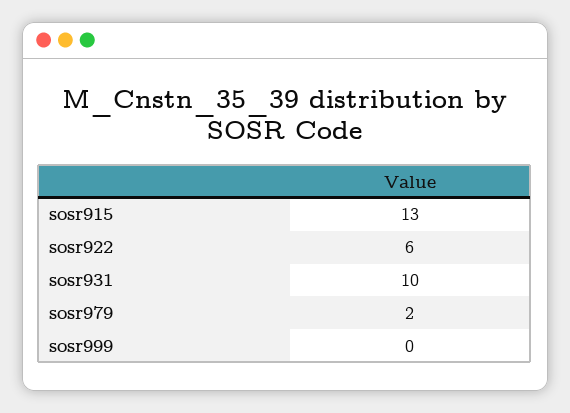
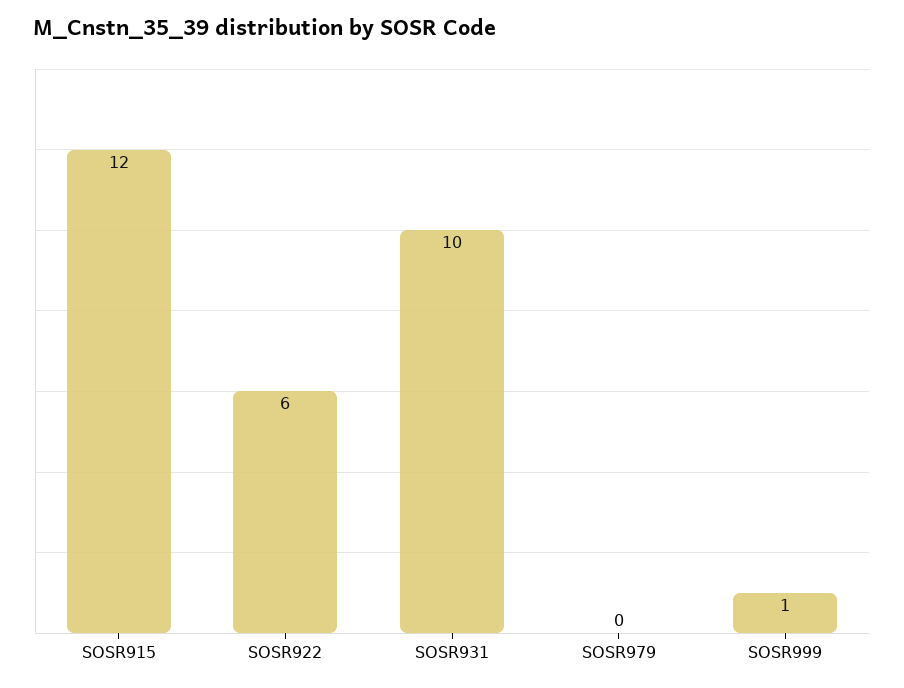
  {
-   "sosr915": 13,
+   "sosr915": 12,
    "sosr922": 6,
    "sosr931": 10,
-   "sosr979": 2,
+   "sosr979": 0,
-   "sosr999": 0
+   "sosr999": 1
  }

